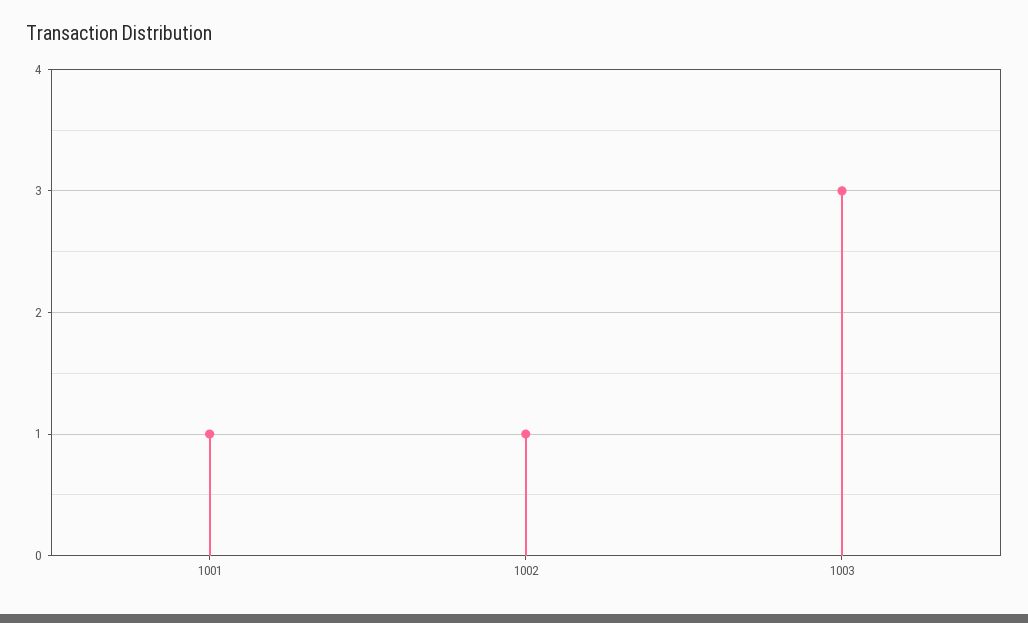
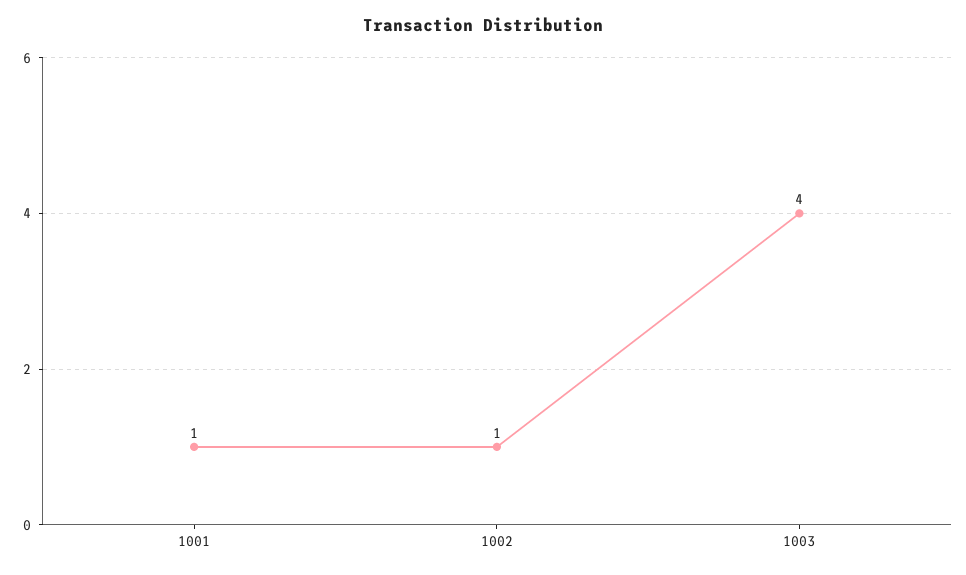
  {
    "1001": 1,
    "1002": 1,
-   "1003": 3
+   "1003": 4
  }

